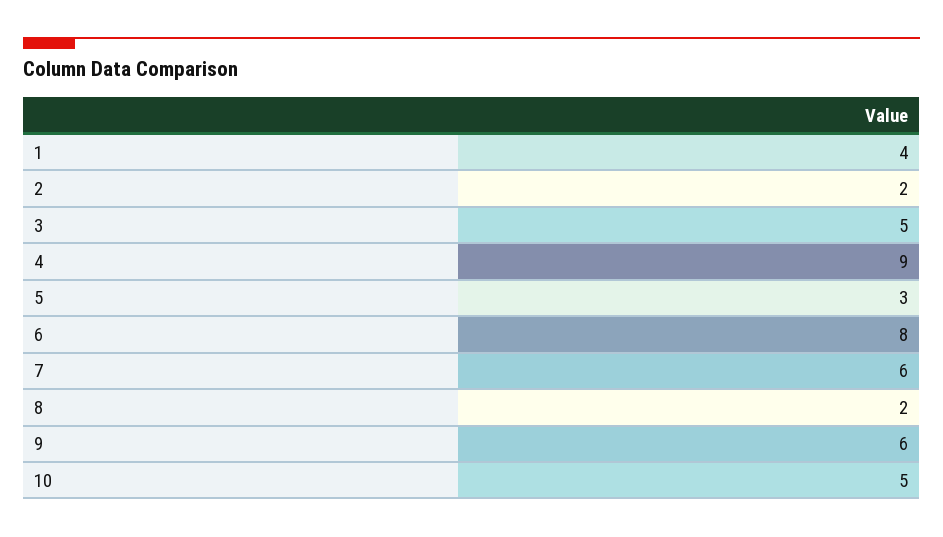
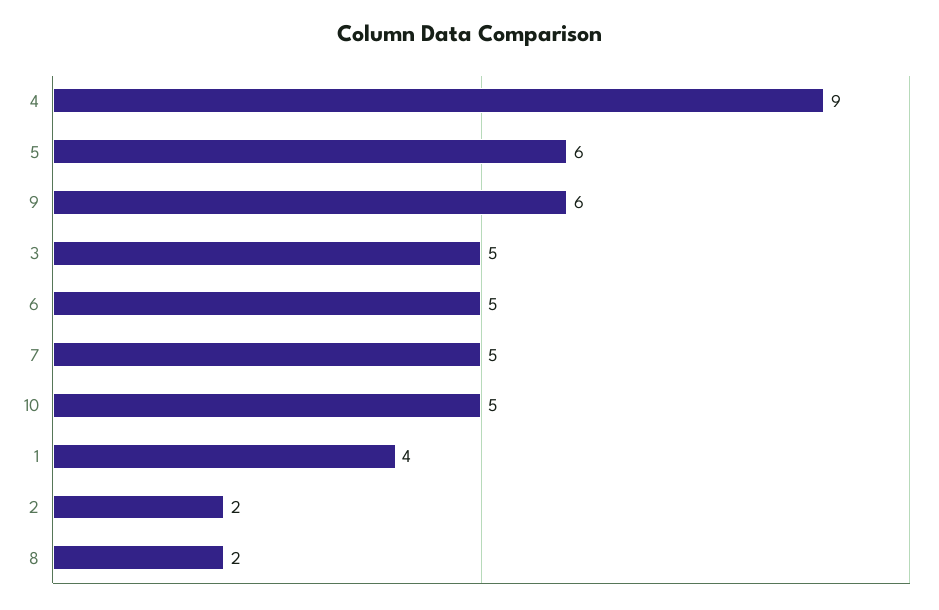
  {
    "1": 4,
    "2": 2,
    "3": 5,
    "4": 9,
-   "5": 3,
+   "5": 6,
-   "6": 8,
+   "6": 5,
-   "7": 6,
+   "7": 5,
    "8": 2,
    "9": 6,
    "10": 5
  }

